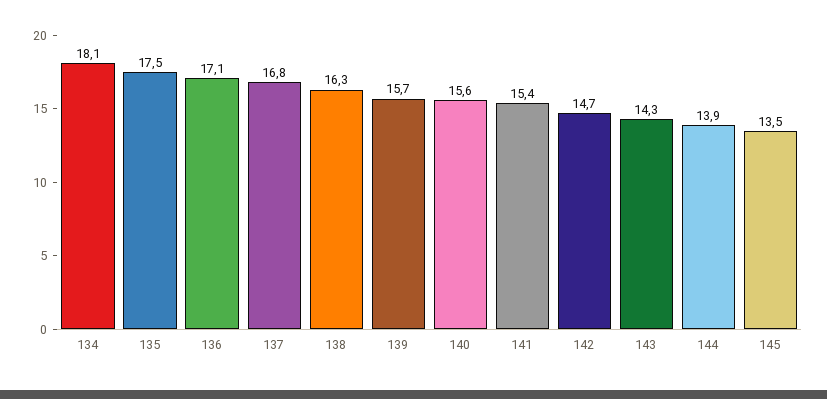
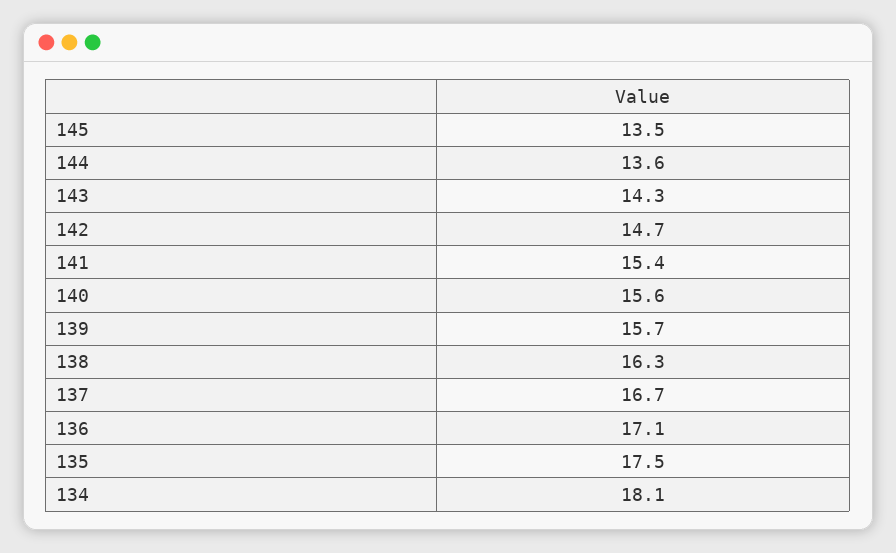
  {
    "134": 18.1,
    "135": 17.5,
    "136": 17.1,
-   "137": 16.8,
+   "137": 16.7,
    "138": 16.3,
    "139": 15.7,
    "140": 15.6,
    "141": 15.4,
    "142": 14.7,
    "143": 14.3,
-   "144": 13.9,
+   "144": 13.6,
    "145": 13.5
  }

